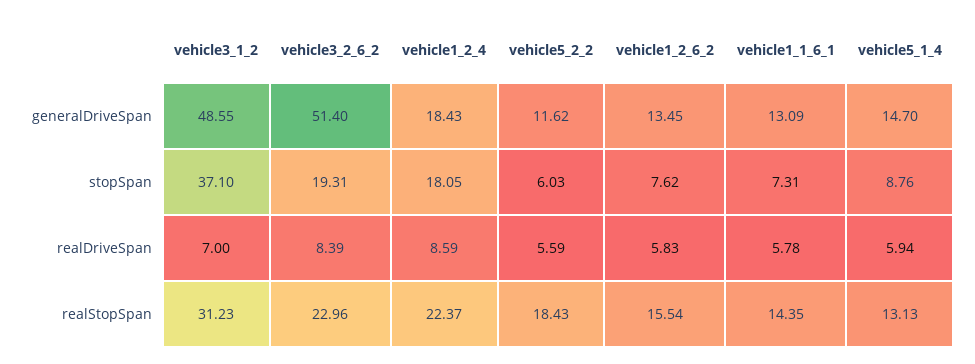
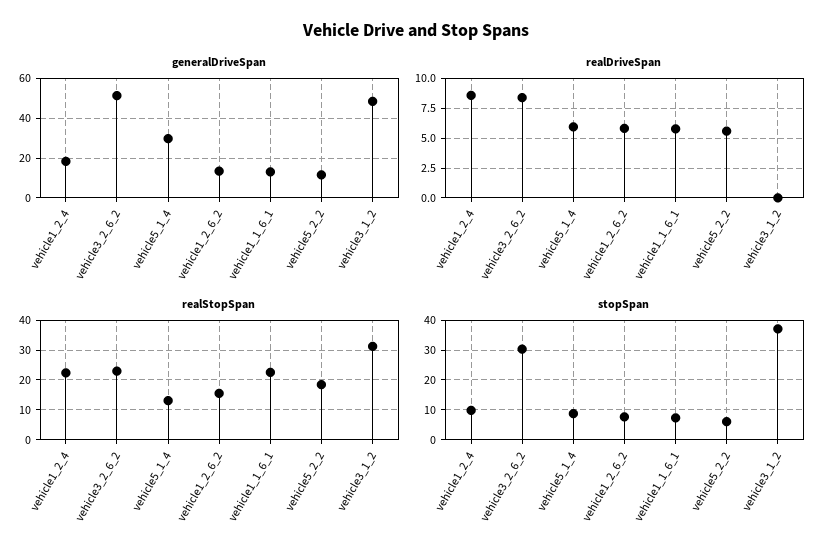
  {
    "generalDriveSpan": {
      "vehicle3_1_2": 48.55,
      "vehicle3_2_6_2": 51.4,
      "vehicle1_2_4": 18.43,
      "vehicle5_2_2": 11.62,
      "vehicle1_2_6_2": 13.45,
      "vehicle1_1_6_1": 13.09,
-     "vehicle5_1_4": 14.7
+     "vehicle5_1_4": 30
    },
    "stopSpan": {
      "vehicle3_1_2": 37.1,
-     "vehicle3_2_6_2": 19.31,
+     "vehicle3_2_6_2": 30,
-     "vehicle1_2_4": 18.05,
+     "vehicle1_2_4": 10,
      "vehicle5_2_2": 6.03,
      "vehicle1_2_6_2": 7.62,
      "vehicle1_1_6_1": 7.31,
      "vehicle5_1_4": 8.76
    },
    "realDriveSpan": {
-     "vehicle3_1_2": 7,
+     "vehicle3_1_2": 0,
      "vehicle3_2_6_2": 8.39,
      "vehicle1_2_4": 8.59,
      "vehicle5_2_2": 5.59,
      "vehicle1_2_6_2": 5.83,
      "vehicle1_1_6_1": 5.78,
      "vehicle5_1_4": 5.94
    },
    "realStopSpan": {
      "vehicle3_1_2": 31.23,
      "vehicle3_2_6_2": 22.96,
      "vehicle1_2_4": 22.37,
      "vehicle5_2_2": 18.43,
      "vehicle1_2_6_2": 15.54,
-     "vehicle1_1_6_1": 14.35,
+     "vehicle1_1_6_1": 22.5,
      "vehicle5_1_4": 13.13
    }
  }

